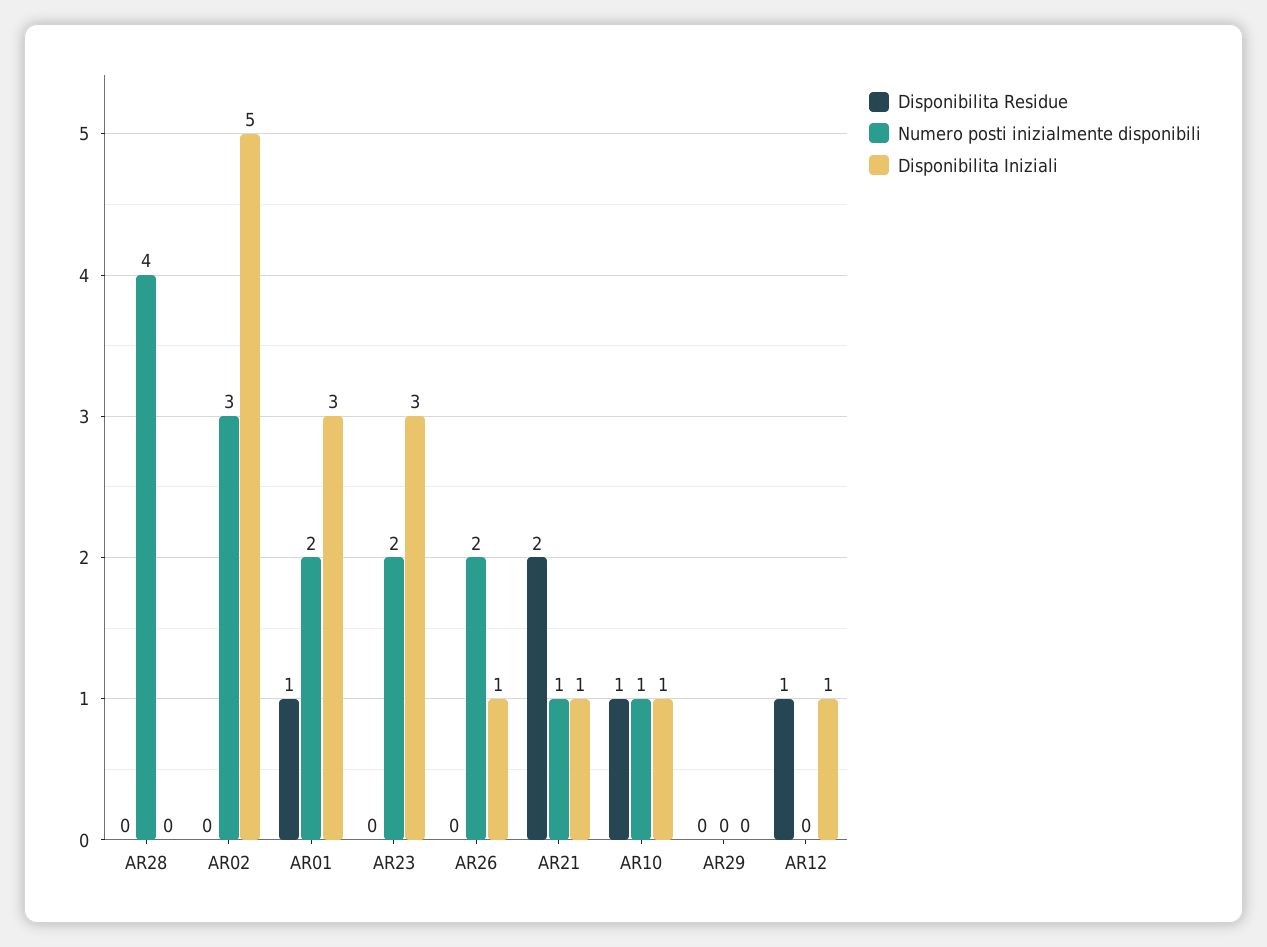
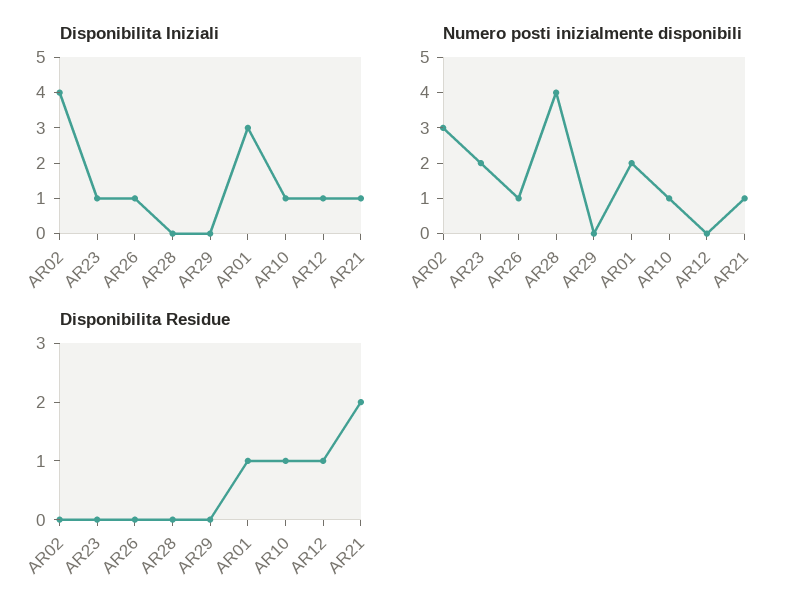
  {
    "Disponibilita Residue": {
      "AR28": 0,
      "AR02": 0,
      "AR01": 1,
      "AR23": 0,
      "AR26": 0,
      "AR21": 2,
      "AR10": 1,
      "AR29": 0,
      "AR12": 1
    },
    "Numero posti inizialmente disponibili": {
      "AR28": 4,
      "AR02": 3,
      "AR01": 2,
      "AR23": 2,
-     "AR26": 2,
+     "AR26": 1,
      "AR21": 1,
      "AR10": 1,
      "AR29": 0,
      "AR12": 0
    },
    "Disponibilita Iniziali": {
      "AR28": 0,
-     "AR02": 5,
+     "AR02": 4,
      "AR01": 3,
-     "AR23": 3,
+     "AR23": 1,
      "AR26": 1,
      "AR21": 1,
      "AR10": 1,
      "AR29": 0,
      "AR12": 1
    }
  }

